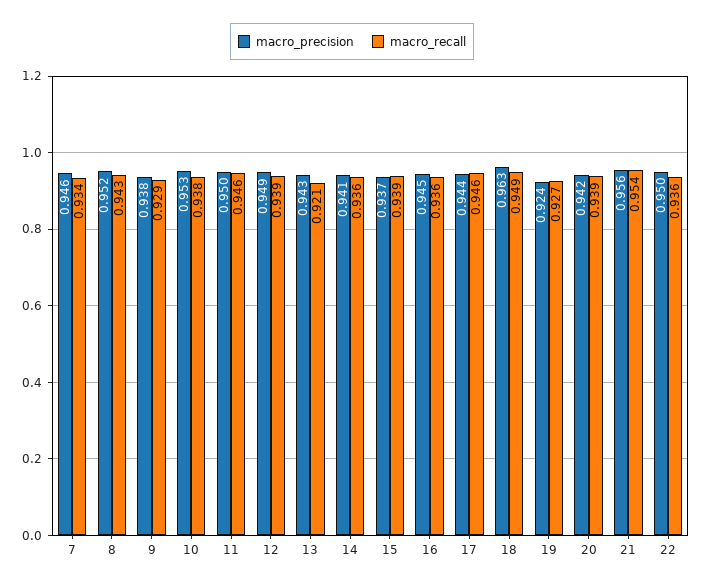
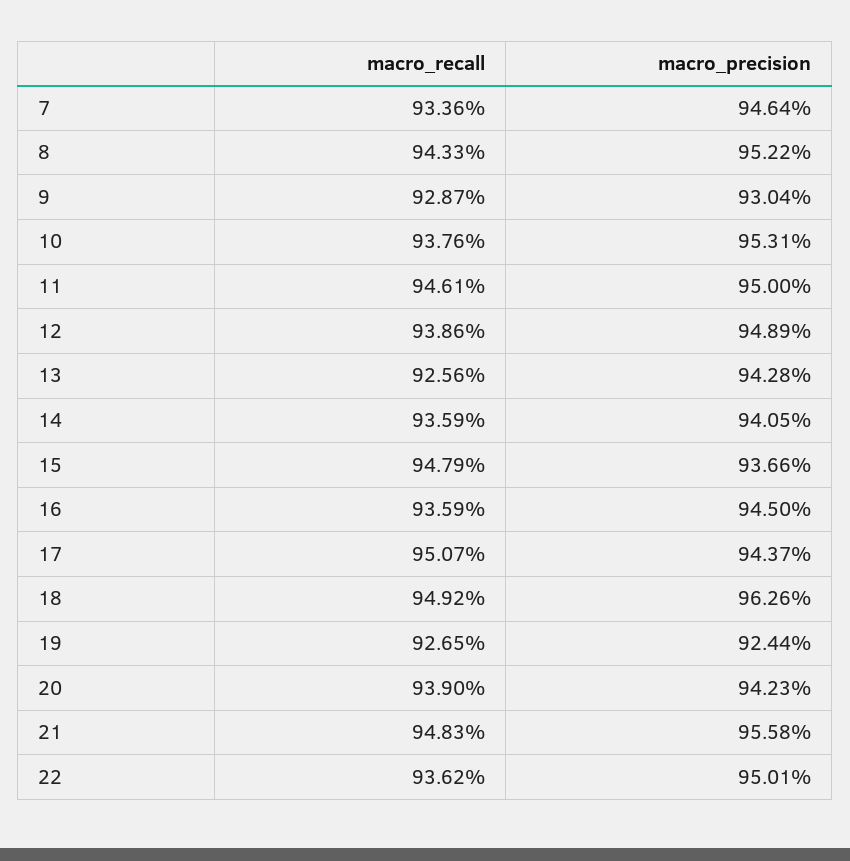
  {
    "macro_precision": {
      "7": 0.9464,
      "8": 0.9522,
-     "9": 0.938,
+     "9": 0.9304,
      "10": 0.9531,
      "11": 0.95,
      "12": 0.9489,
      "13": 0.9428,
      "14": 0.9405,
      "15": 0.9366,
      "16": 0.945,
      "17": 0.9437,
      "18": 0.9626,
      "19": 0.9244,
      "20": 0.9423,
      "21": 0.9558,
      "22": 0.9501
    },
    "macro_recall": {
      "7": 0.9336,
      "8": 0.9433,
      "9": 0.9287,
      "10": 0.9376,
      "11": 0.9461,
      "12": 0.9386,
-     "13": 0.921,
+     "13": 0.9256,
      "14": 0.9359,
-     "15": 0.939,
+     "15": 0.9479,
      "16": 0.9359,
-     "17": 0.946,
+     "17": 0.9507,
      "18": 0.9492,
      "19": 0.9265,
      "20": 0.939,
-     "21": 0.954,
+     "21": 0.9483,
      "22": 0.9362
    }
  }

